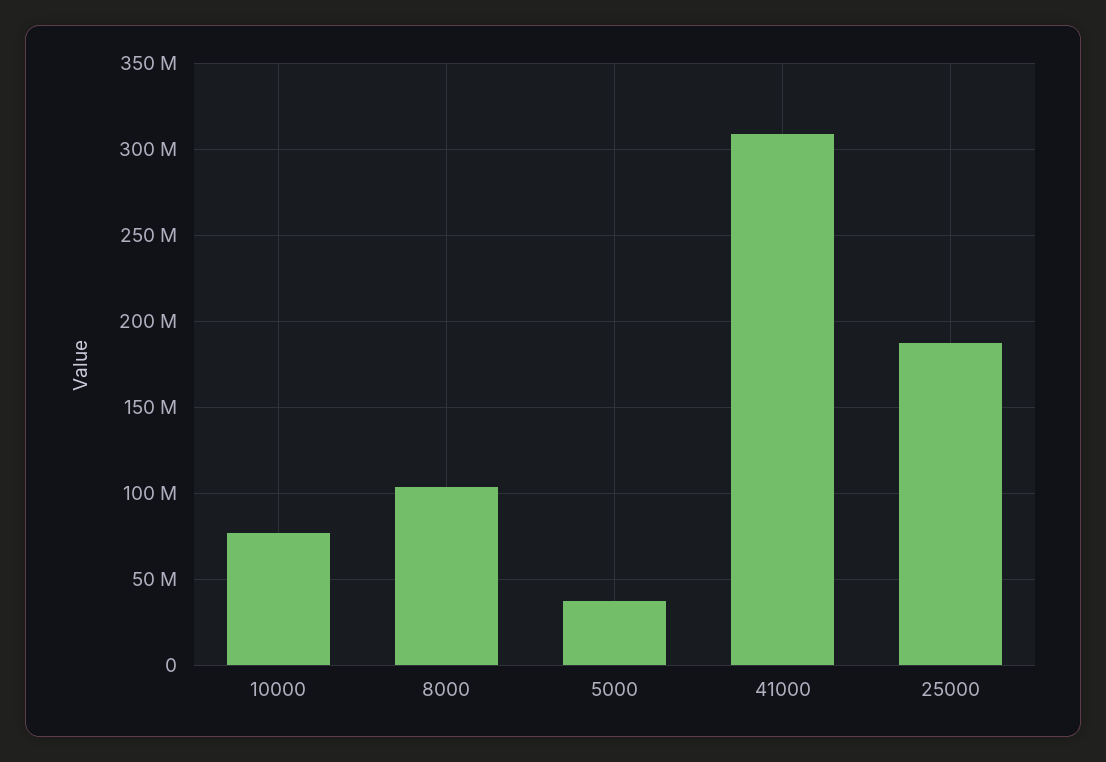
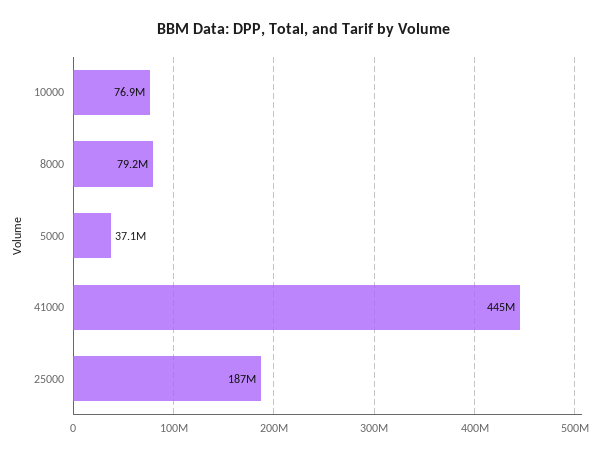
  {
    "10000": 76900000,
-   "8000": 105000000,
+   "8000": 79200000,
    "5000": 37100000,
-   "41000": 310000000,
+   "41000": 445000000,
    "25000": 187000000
  }

